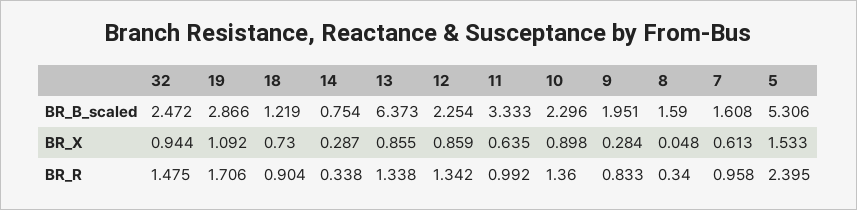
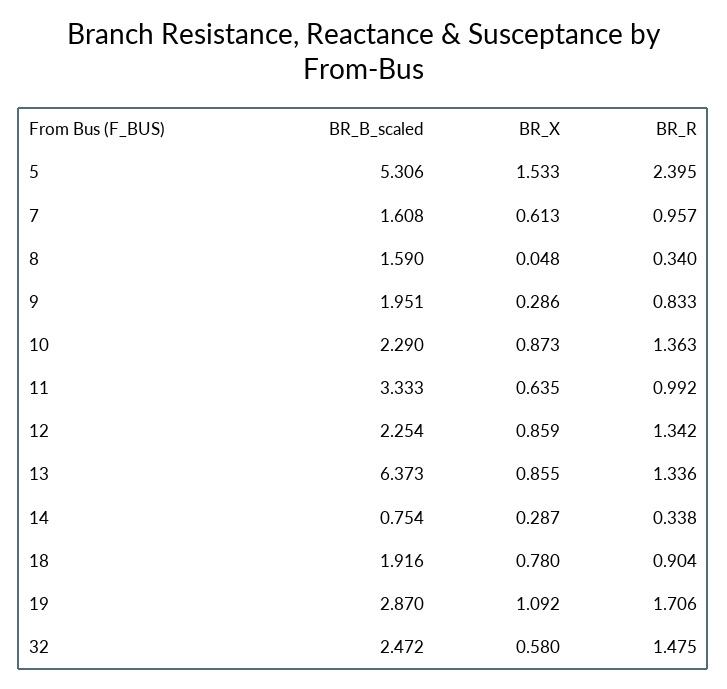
  {
    "32": {
      "BR_B_scaled": 2.472,
-     "BR_X": 0.944,
+     "BR_X": 0.58,
      "BR_R": 1.475
    },
    "19": {
-     "BR_B_scaled": 2.866,
+     "BR_B_scaled": 2.87,
      "BR_X": 1.092,
      "BR_R": 1.706
    },
    "18": {
-     "BR_B_scaled": 1.219,
+     "BR_B_scaled": 1.916,
-     "BR_X": 0.73,
+     "BR_X": 0.78,
      "BR_R": 0.904
    },
    "14": {
      "BR_B_scaled": 0.754,
      "BR_X": 0.287,
      "BR_R": 0.338
    },
    "13": {
      "BR_B_scaled": 6.373,
      "BR_X": 0.855,
-     "BR_R": 1.338
+     "BR_R": 1.336
    },
    "12": {
      "BR_B_scaled": 2.254,
      "BR_X": 0.859,
      "BR_R": 1.342
    },
    "11": {
      "BR_B_scaled": 3.333,
      "BR_X": 0.635,
      "BR_R": 0.992
    },
    "10": {
-     "BR_B_scaled": 2.296,
+     "BR_B_scaled": 2.29,
-     "BR_X": 0.898,
+     "BR_X": 0.873,
-     "BR_R": 1.36
+     "BR_R": 1.363
    },
    "9": {
      "BR_B_scaled": 1.951,
-     "BR_X": 0.284,
+     "BR_X": 0.286,
      "BR_R": 0.833
    },
    "8": {
      "BR_B_scaled": 1.59,
      "BR_X": 0.048,
      "BR_R": 0.34
    },
    "7": {
      "BR_B_scaled": 1.608,
      "BR_X": 0.613,
-     "BR_R": 0.958
+     "BR_R": 0.957
    },
    "5": {
      "BR_B_scaled": 5.306,
      "BR_X": 1.533,
      "BR_R": 2.395
    }
  }

